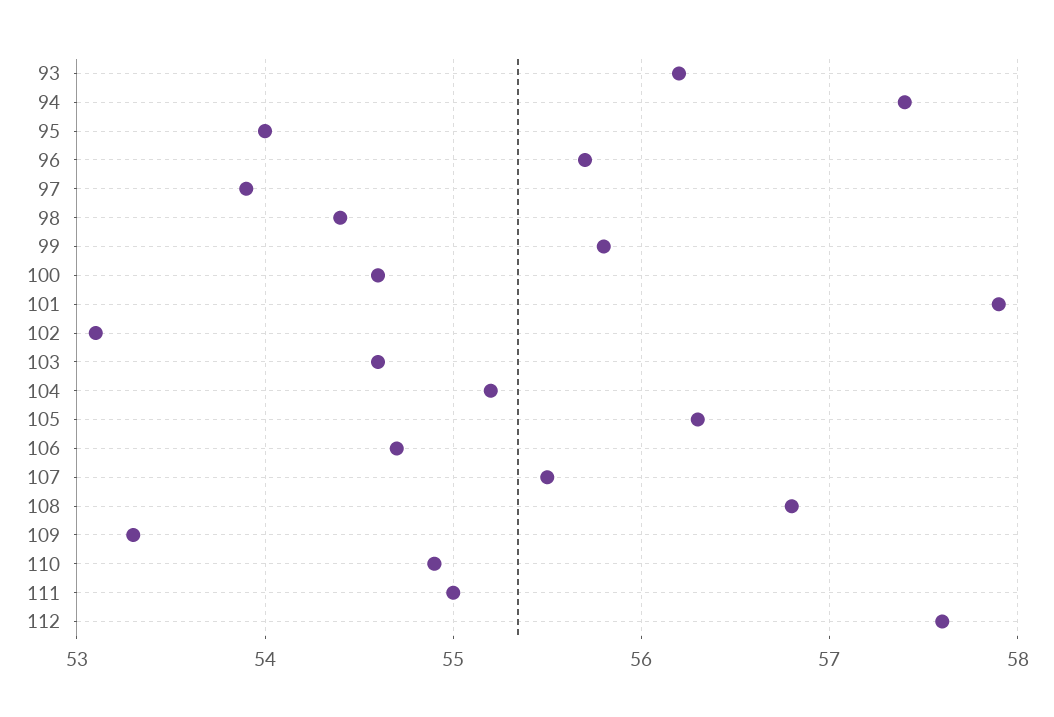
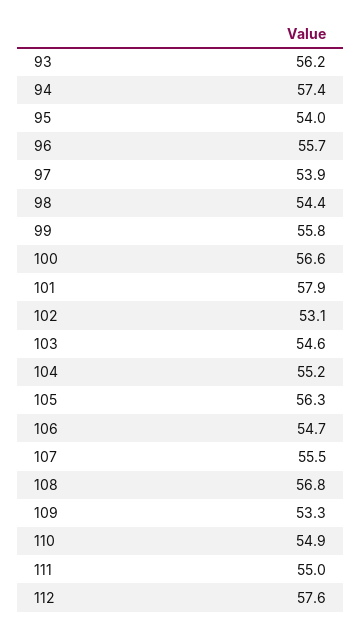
  {
    "93": 56.2,
    "94": 57.4,
    "95": 54,
    "96": 55.7,
    "97": 53.9,
    "98": 54.4,
    "99": 55.8,
-   "100": 54.6,
+   "100": 56.6,
    "101": 57.9,
    "102": 53.1,
    "103": 54.6,
    "104": 55.2,
    "105": 56.3,
    "106": 54.7,
    "107": 55.5,
    "108": 56.8,
    "109": 53.3,
    "110": 54.9,
    "111": 55,
    "112": 57.6
  }

